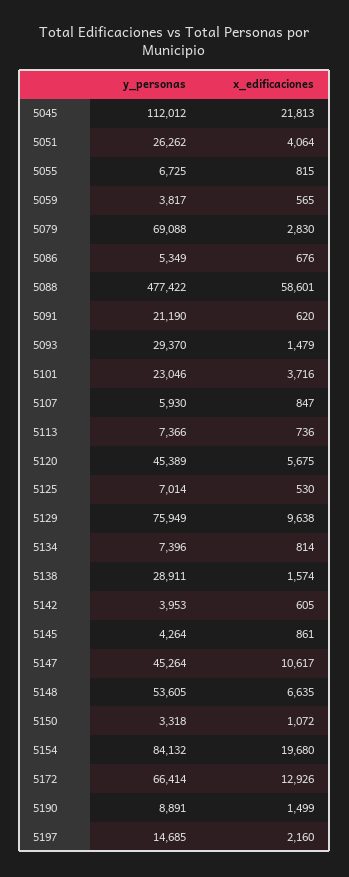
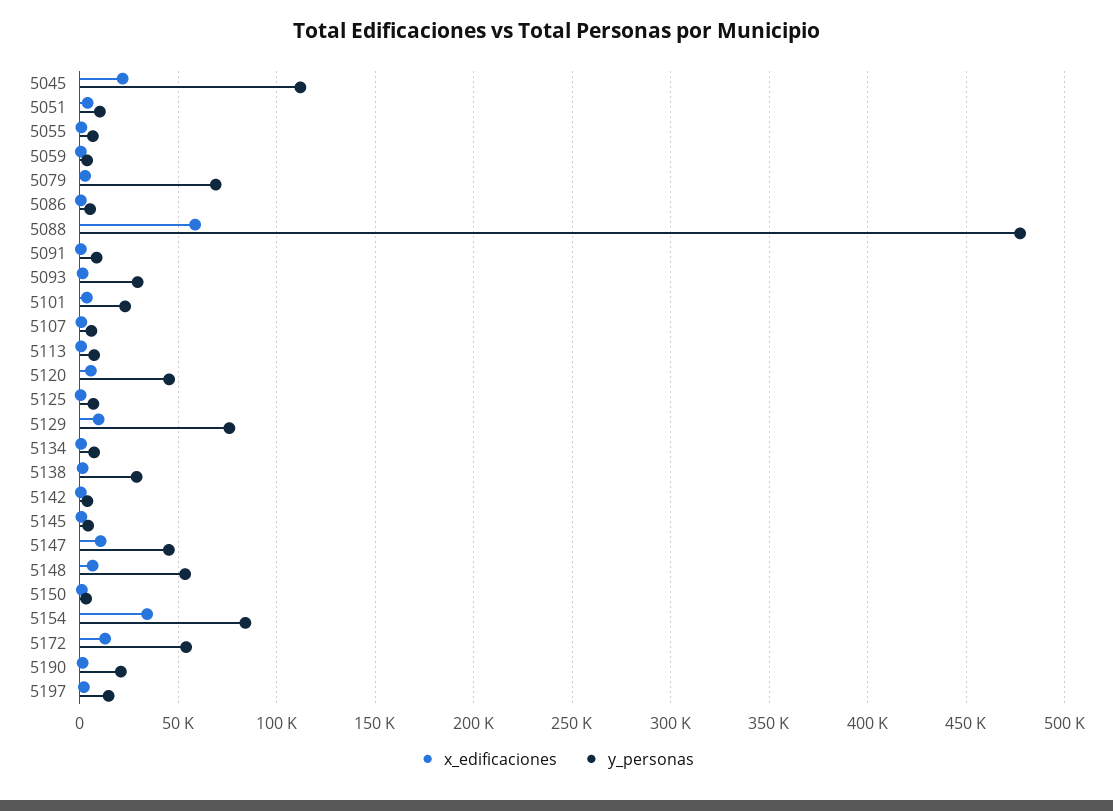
  {
    "y_personas": {
      "5045": 112012,
-     "5051": 26262,
+     "5051": 10000,
      "5055": 6725,
      "5059": 3817,
      "5079": 69088,
      "5086": 5349,
      "5088": 477422,
-     "5091": 21190,
+     "5091": 10000,
      "5093": 29370,
      "5101": 23046,
      "5107": 5930,
      "5113": 7366,
      "5120": 45389,
      "5125": 7014,
      "5129": 75949,
      "5134": 7396,
      "5138": 28911,
      "5142": 3953,
      "5145": 4264,
      "5147": 45264,
      "5148": 53605,
      "5150": 3318,
      "5154": 84132,
-     "5172": 66414,
+     "5172": 55000,
-     "5190": 8891,
+     "5190": 20000,
      "5197": 14685
    },
    "x_edificaciones": {
      "5045": 21813,
      "5051": 4064,
      "5055": 815,
      "5059": 565,
      "5079": 2830,
      "5086": 676,
      "5088": 58601,
      "5091": 620,
      "5093": 1479,
      "5101": 3716,
      "5107": 847,
      "5113": 736,
      "5120": 5675,
      "5125": 530,
      "5129": 9638,
      "5134": 814,
      "5138": 1574,
      "5142": 605,
      "5145": 861,
      "5147": 10617,
      "5148": 6635,
      "5150": 1072,
-     "5154": 19680,
+     "5154": 35000,
      "5172": 12926,
      "5190": 1499,
      "5197": 2160
    }
  }

